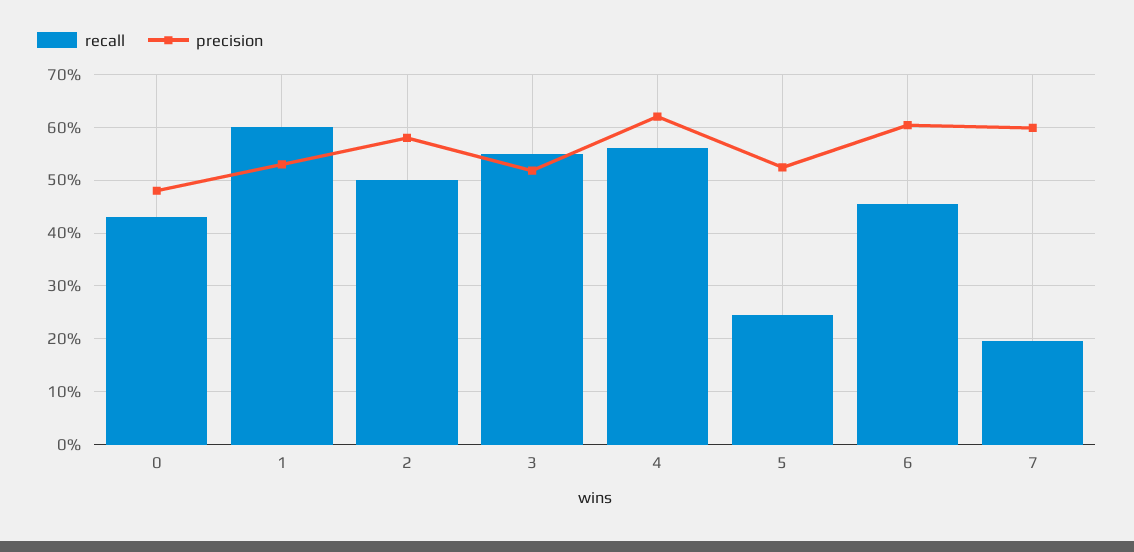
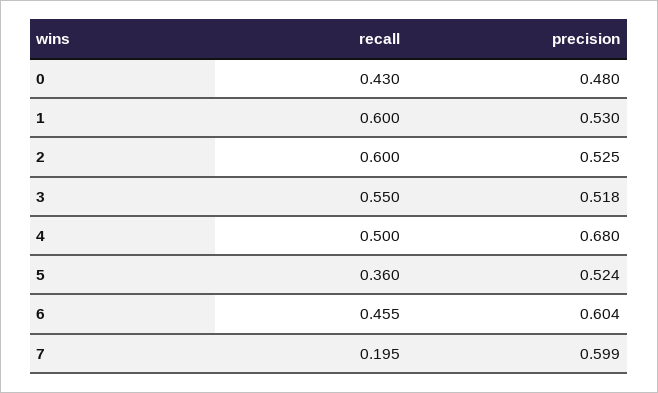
  {
    "recall": {
      "0": 0.43,
      "1": 0.6,
-     "2": 0.5,
+     "2": 0.6,
      "3": 0.55,
-     "4": 0.56,
+     "4": 0.5,
-     "5": 0.24,
+     "5": 0.36,
      "6": 0.455,
      "7": 0.195
    },
    "precision": {
      "0": 0.48,
      "1": 0.53,
-     "2": 0.58,
+     "2": 0.525,
      "3": 0.518,
-     "4": 0.62,
+     "4": 0.68,
      "5": 0.524,
      "6": 0.604,
      "7": 0.599
    }
  }

